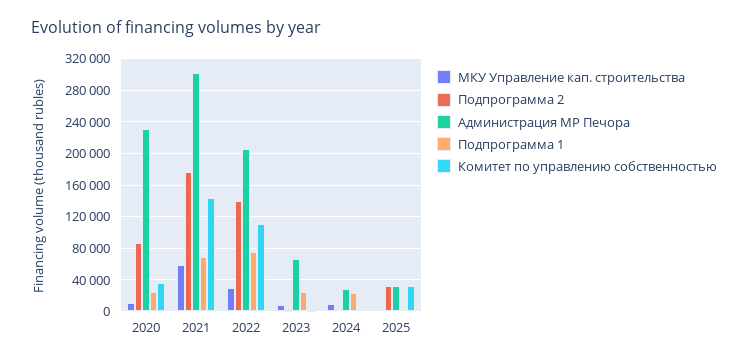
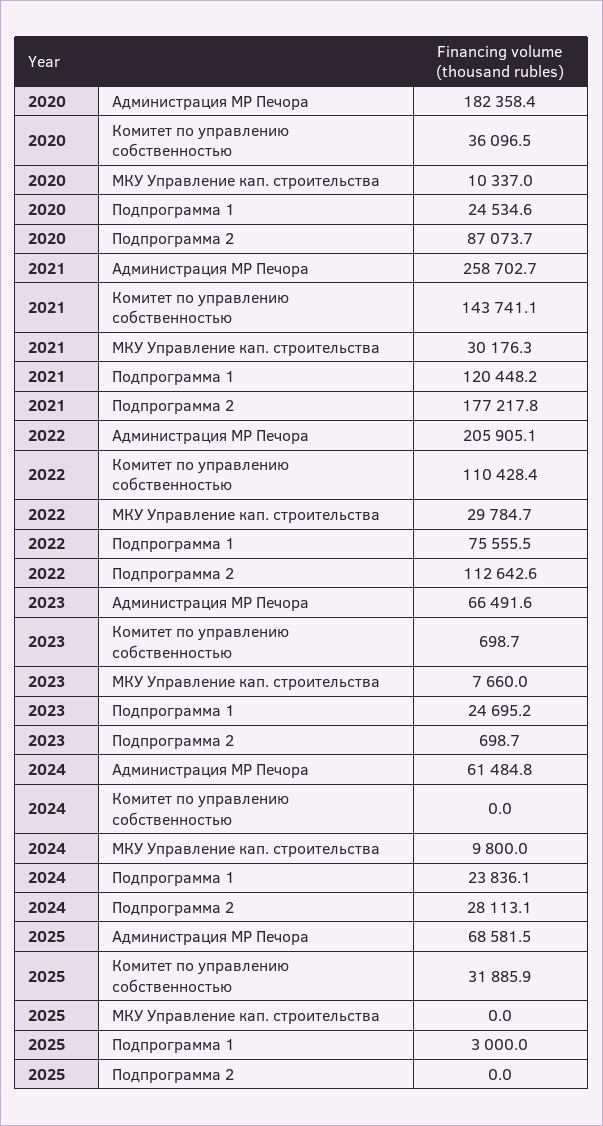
  {
    "МКУ Управление кап. строительства": {
      "2020": 10337,
-     "2021": 60000,
+     "2021": 30176.3,
      "2022": 29784.7,
      "2023": 7660,
      "2024": 9800,
      "2025": 0
    },
    "Подпрограмма 2": {
      "2020": 87073.7,
      "2021": 177217.8,
-     "2022": 140000,
+     "2022": 112642.6,
      "2023": 698.7,
-     "2024": 0,
+     "2024": 28113.1,
-     "2025": 30000
+     "2025": 0
    },
    "Администрация МР Печора": {
-     "2020": 230000,
+     "2020": 182358.4,
-     "2021": 300000,
+     "2021": 258702.7,
      "2022": 205905.1,
      "2023": 66491.6,
-     "2024": 30000,
+     "2024": 61484.8,
-     "2025": 30000
+     "2025": 68581.5
    },
    "Подпрограмма 1": {
      "2020": 24534.6,
-     "2021": 70000,
+     "2021": 120448.2,
      "2022": 75555.5,
      "2023": 24695.2,
      "2024": 23836.1,
      "2025": 3000
    },
    "Комитет по управлению собственностью": {
      "2020": 36096.5,
      "2021": 143741.1,
      "2022": 110428.4,
      "2023": 698.7,
      "2024": 0,
      "2025": 31885.9
    }
  }

